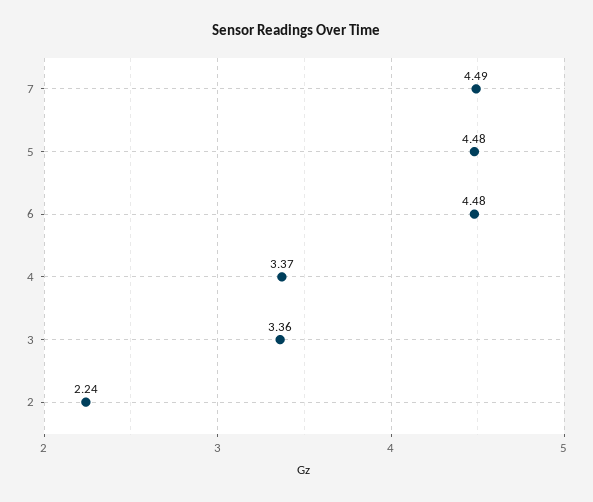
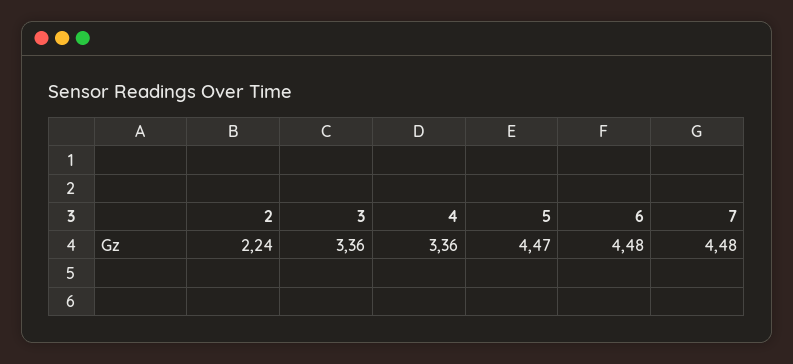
  {
-   "7": 4.49,
+   "7": 4.48,
-   "5": 4.48,
+   "5": 4.47,
    "6": 4.48,
-   "4": 3.37,
+   "4": 3.36,
    "3": 3.36,
    "2": 2.24
  }

